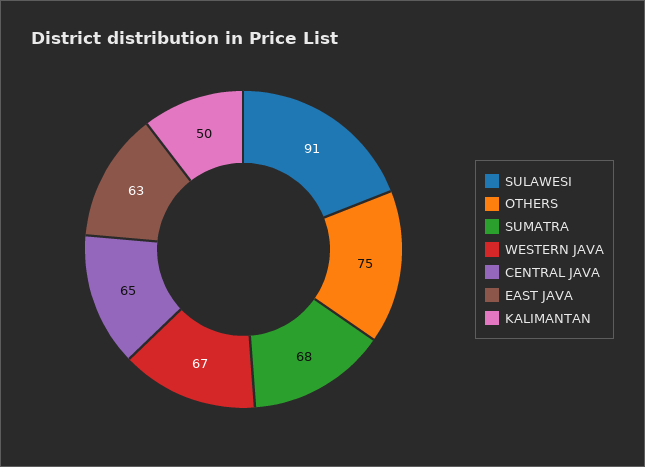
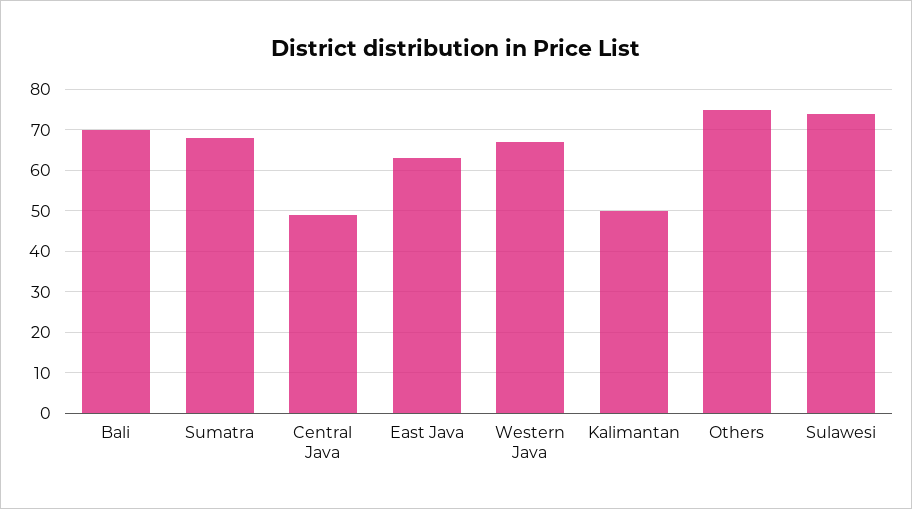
  {
-   "SULAWESI": 91,
+   "SULAWESI": 75,
    "OTHERS": 75,
    "SUMATRA": 68,
    "WESTERN JAVA": 67,
-   "CENTRAL JAVA": 65,
+   "CENTRAL JAVA": 50,
    "EAST JAVA": 63,
-   "KALIMANTAN": 50
+   "KALIMANTAN": 50,
+   "Bali": 70
  }

